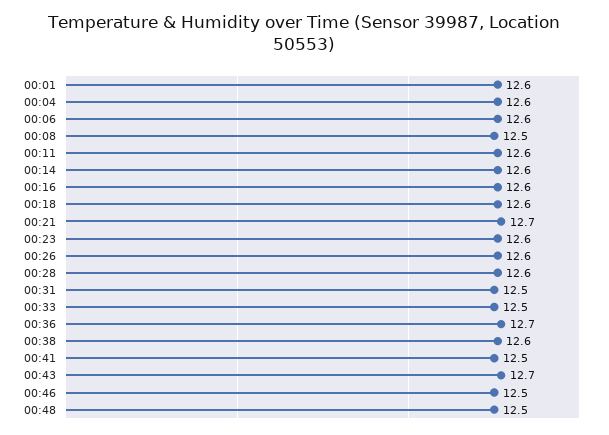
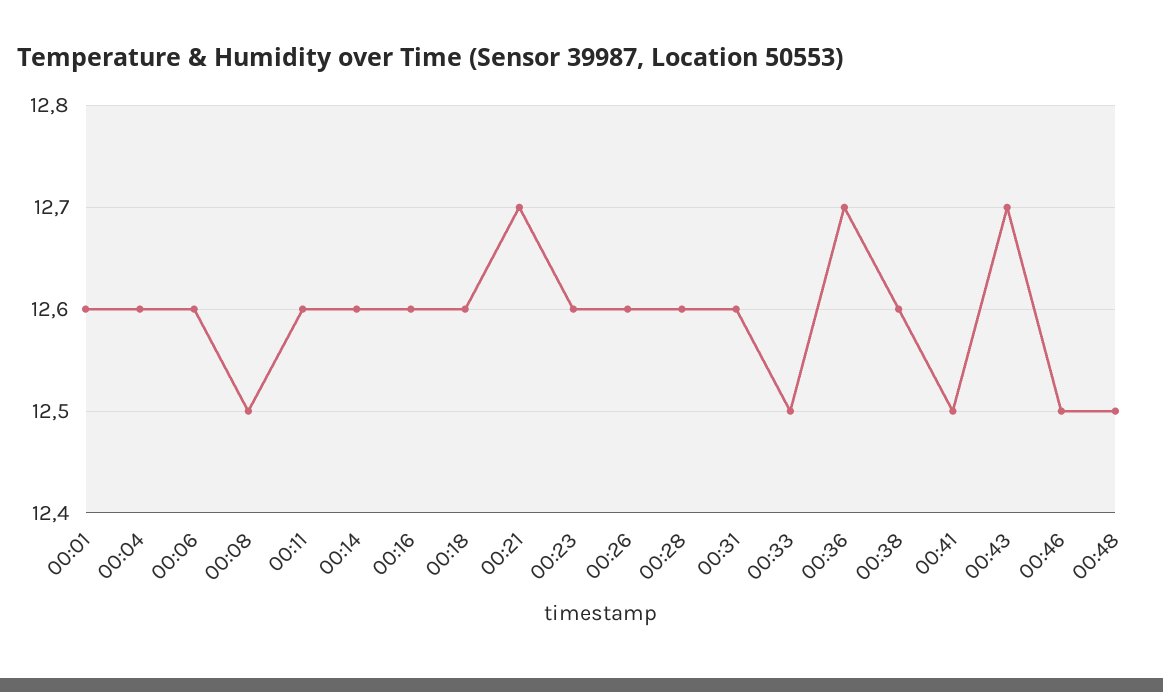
  {
    "00:01": 12.6,
    "00:04": 12.6,
    "00:06": 12.6,
    "00:08": 12.5,
    "00:11": 12.6,
    "00:14": 12.6,
    "00:16": 12.6,
    "00:18": 12.6,
    "00:21": 12.7,
    "00:23": 12.6,
    "00:26": 12.6,
    "00:28": 12.6,
-   "00:31": 12.5,
+   "00:31": 12.6,
    "00:33": 12.5,
    "00:36": 12.7,
    "00:38": 12.6,
    "00:41": 12.5,
    "00:43": 12.7,
    "00:46": 12.5,
    "00:48": 12.5
  }

